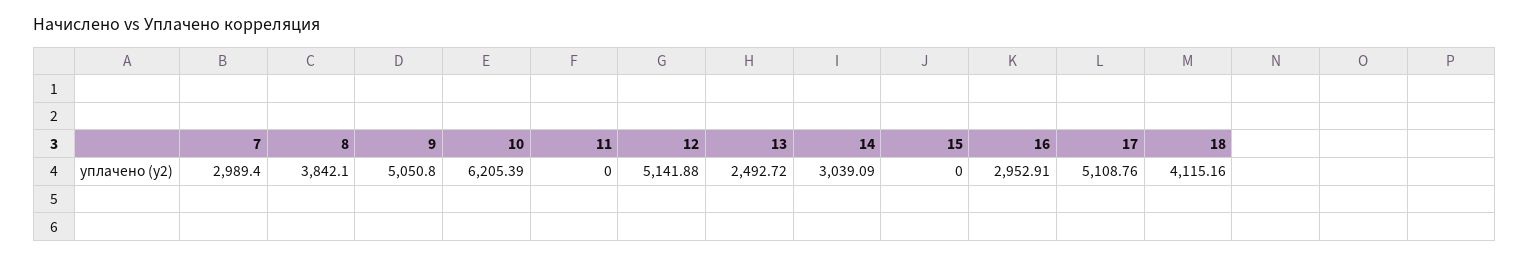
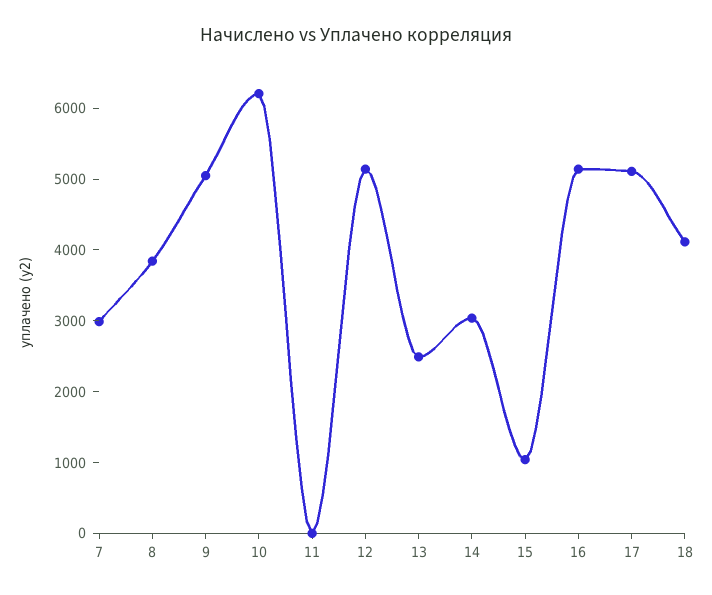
  {
    "7": 2989.4,
    "8": 3842.1,
    "9": 5050.8,
    "10": 6205.39,
    "11": 0,
    "12": 5141.88,
    "13": 2492.72,
    "14": 3039.09,
-   "15": 0,
+   "15": 1000,
-   "16": 2952.91,
+   "16": 5200,
    "17": 5108.76,
    "18": 4115.16
  }

